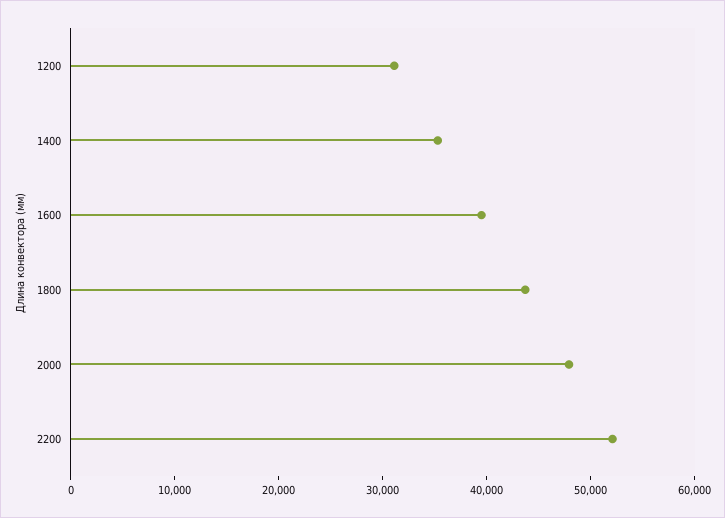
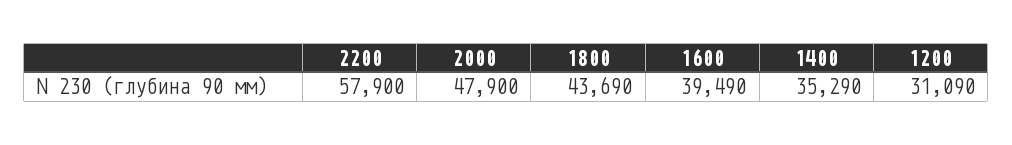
  {
    "1200": 31090,
    "1400": 35290,
    "1600": 39490,
    "1800": 43690,
    "2000": 47900,
-   "2200": 52000
+   "2200": 57900
  }

